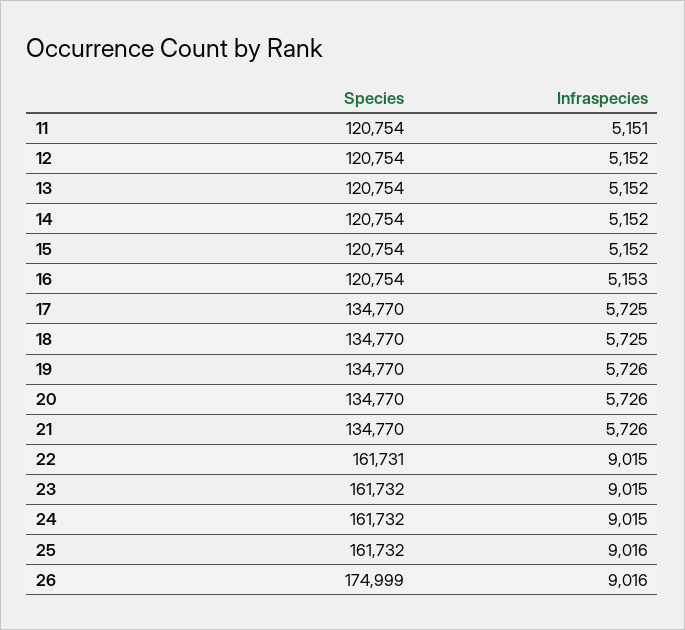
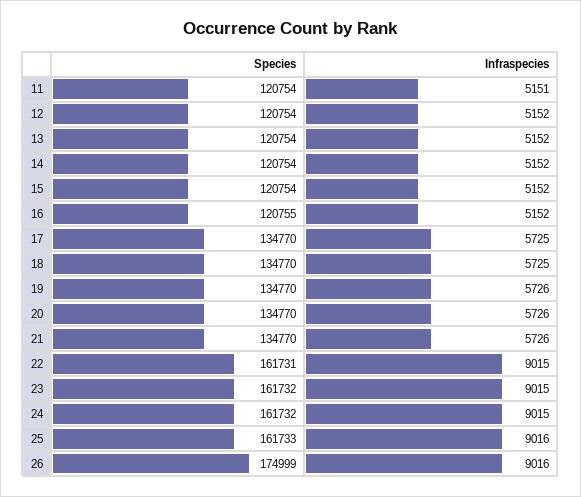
  {
    "Species": {
      "11": 120754,
      "12": 120754,
      "13": 120754,
      "14": 120754,
      "15": 120754,
-     "16": 120754,
+     "16": 120755,
      "17": 134770,
      "18": 134770,
      "19": 134770,
      "20": 134770,
      "21": 134770,
      "22": 161731,
      "23": 161732,
      "24": 161732,
-     "25": 161732,
+     "25": 161733,
      "26": 174999
    },
    "Infraspecies": {
      "11": 5151,
      "12": 5152,
      "13": 5152,
      "14": 5152,
      "15": 5152,
-     "16": 5153,
+     "16": 5152,
      "17": 5725,
      "18": 5725,
      "19": 5726,
      "20": 5726,
      "21": 5726,
      "22": 9015,
      "23": 9015,
      "24": 9015,
      "25": 9016,
      "26": 9016
    }
  }

